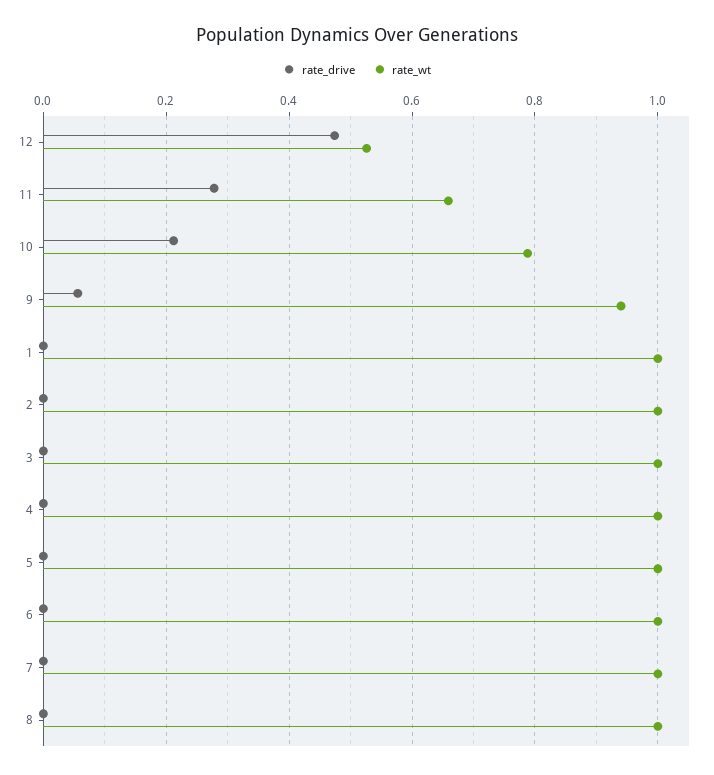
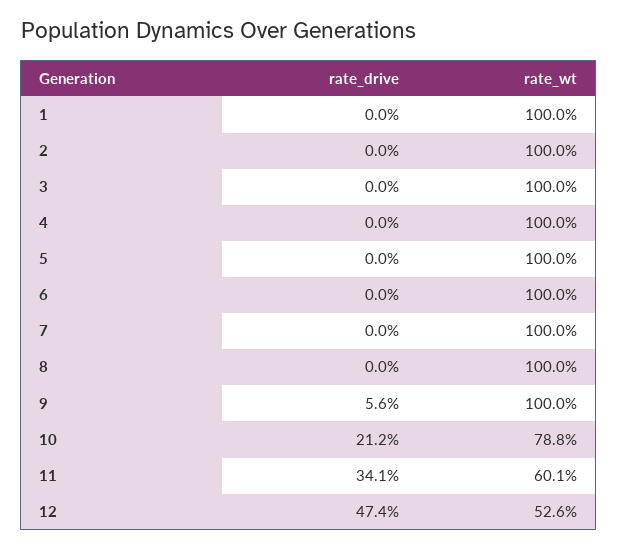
  {
    "rate_drive": {
      "12": 0.474,
-     "11": 0.28,
+     "11": 0.341,
      "10": 0.212,
      "9": 0.056,
      "1": 0,
      "2": 0,
      "3": 0,
      "4": 0,
      "5": 0,
      "6": 0,
      "7": 0,
      "8": 0
    },
    "rate_wt": {
      "12": 0.526,
-     "11": 0.66,
+     "11": 0.601,
      "10": 0.788,
-     "9": 0.94,
+     "9": 1,
      "1": 1,
      "2": 1,
      "3": 1,
      "4": 1,
      "5": 1,
      "6": 1,
      "7": 1,
      "8": 1
    }
  }

